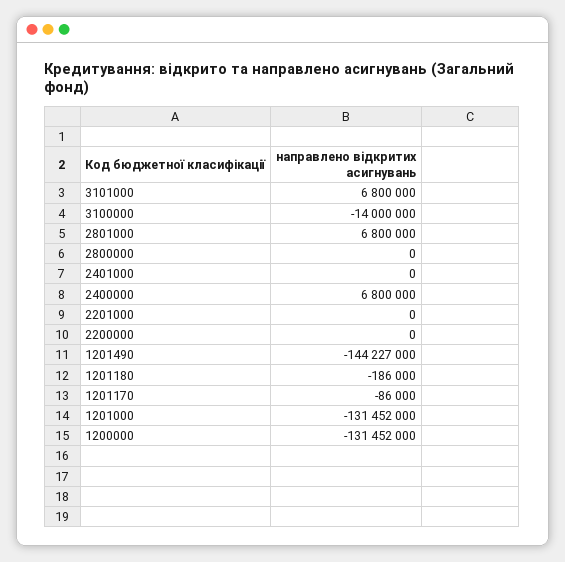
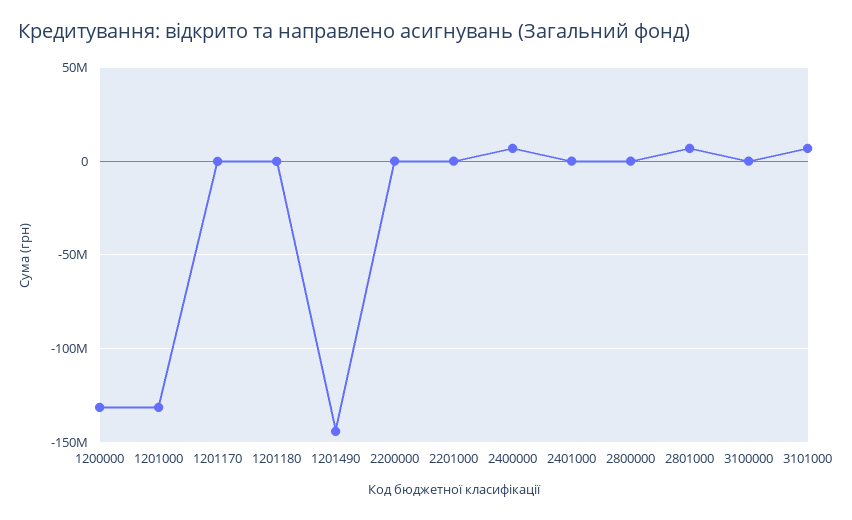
  {
    "3101000": 6800000,
-   "3100000": -14000000,
+   "3100000": 0,
    "2801000": 6800000,
    "2800000": 0,
    "2401000": 0,
    "2400000": 6800000,
    "2201000": 0,
    "2200000": 0,
    "1201490": -144227000,
    "1201180": -186000,
    "1201170": -86000,
    "1201000": -131452000,
    "1200000": -131452000
  }

